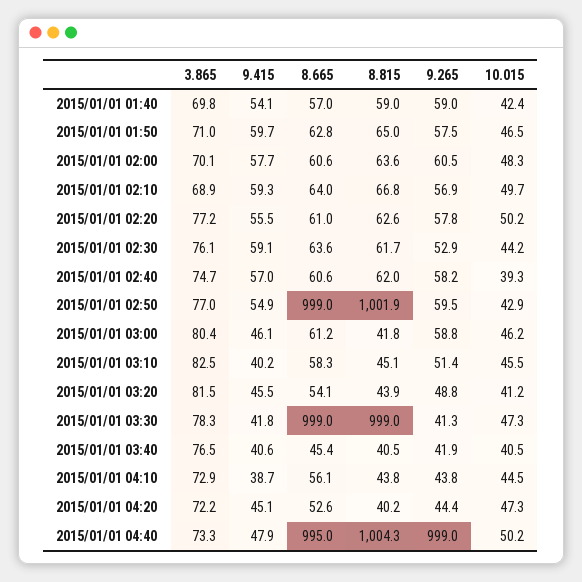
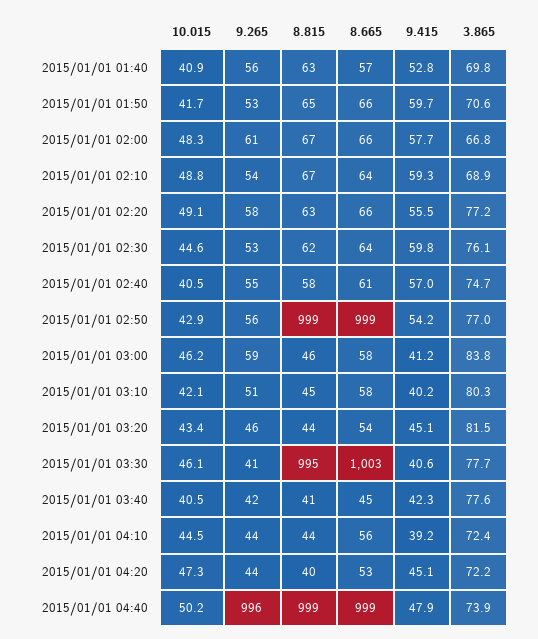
  {
    "3.865": {
      "2015/01/01 01:40": 69.8,
-     "2015/01/01 01:50": 71,
+     "2015/01/01 01:50": 70.6,
-     "2015/01/01 02:00": 70.1,
+     "2015/01/01 02:00": 66.8,
      "2015/01/01 02:10": 68.9,
      "2015/01/01 02:20": 77.2,
      "2015/01/01 02:30": 76.1,
      "2015/01/01 02:40": 74.7,
      "2015/01/01 02:50": 77,
-     "2015/01/01 03:00": 80.4,
+     "2015/01/01 03:00": 83.8,
-     "2015/01/01 03:10": 82.5,
+     "2015/01/01 03:10": 80.3,
      "2015/01/01 03:20": 81.5,
-     "2015/01/01 03:30": 78.3,
+     "2015/01/01 03:30": 77.7,
-     "2015/01/01 03:40": 76.5,
+     "2015/01/01 03:40": 77.6,
-     "2015/01/01 04:10": 72.9,
+     "2015/01/01 04:10": 72.4,
      "2015/01/01 04:20": 72.2,
-     "2015/01/01 04:40": 73.3
+     "2015/01/01 04:40": 73.9
    },
    "9.415": {
-     "2015/01/01 01:40": 54.1,
+     "2015/01/01 01:40": 52.8,
      "2015/01/01 01:50": 59.7,
      "2015/01/01 02:00": 57.7,
      "2015/01/01 02:10": 59.3,
      "2015/01/01 02:20": 55.5,
-     "2015/01/01 02:30": 59.1,
+     "2015/01/01 02:30": 59.8,
      "2015/01/01 02:40": 57,
-     "2015/01/01 02:50": 54.9,
+     "2015/01/01 02:50": 54.2,
-     "2015/01/01 03:00": 46.1,
+     "2015/01/01 03:00": 41.2,
      "2015/01/01 03:10": 40.2,
-     "2015/01/01 03:20": 45.5,
+     "2015/01/01 03:20": 45.1,
-     "2015/01/01 03:30": 41.8,
+     "2015/01/01 03:30": 40.6,
-     "2015/01/01 03:40": 40.6,
+     "2015/01/01 03:40": 42.3,
-     "2015/01/01 04:10": 38.7,
+     "2015/01/01 04:10": 39.2,
      "2015/01/01 04:20": 45.1,
      "2015/01/01 04:40": 47.9
    },
    "8.665": {
      "2015/01/01 01:40": 57,
-     "2015/01/01 01:50": 62.8,
+     "2015/01/01 01:50": 66,
-     "2015/01/01 02:00": 60.6,
+     "2015/01/01 02:00": 66,
      "2015/01/01 02:10": 64,
-     "2015/01/01 02:20": 61,
+     "2015/01/01 02:20": 66,
      "2015/01/01 02:30": 63.6,
      "2015/01/01 02:40": 60.6,
      "2015/01/01 02:50": 999,
-     "2015/01/01 03:00": 61.2,
+     "2015/01/01 03:00": 58,
      "2015/01/01 03:10": 58.3,
      "2015/01/01 03:20": 54.1,
-     "2015/01/01 03:30": 999,
+     "2015/01/01 03:30": 1003,
      "2015/01/01 03:40": 45.4,
      "2015/01/01 04:10": 56.1,
      "2015/01/01 04:20": 52.6,
-     "2015/01/01 04:40": 995
+     "2015/01/01 04:40": 999
    },
    "8.815": {
-     "2015/01/01 01:40": 59,
+     "2015/01/01 01:40": 63,
      "2015/01/01 01:50": 65,
-     "2015/01/01 02:00": 63.6,
+     "2015/01/01 02:00": 67,
      "2015/01/01 02:10": 66.8,
      "2015/01/01 02:20": 62.6,
      "2015/01/01 02:30": 61.7,
-     "2015/01/01 02:40": 62,
+     "2015/01/01 02:40": 58,
-     "2015/01/01 02:50": 1001.9,
+     "2015/01/01 02:50": 999,
-     "2015/01/01 03:00": 41.8,
+     "2015/01/01 03:00": 46,
      "2015/01/01 03:10": 45.1,
      "2015/01/01 03:20": 43.9,
-     "2015/01/01 03:30": 999,
+     "2015/01/01 03:30": 995,
      "2015/01/01 03:40": 40.5,
      "2015/01/01 04:10": 43.8,
      "2015/01/01 04:20": 40.2,
-     "2015/01/01 04:40": 1004.3
+     "2015/01/01 04:40": 999
    },
    "9.265": {
-     "2015/01/01 01:40": 59,
+     "2015/01/01 01:40": 56,
-     "2015/01/01 01:50": 57.5,
+     "2015/01/01 01:50": 53,
      "2015/01/01 02:00": 60.5,
-     "2015/01/01 02:10": 56.9,
+     "2015/01/01 02:10": 54,
      "2015/01/01 02:20": 57.8,
      "2015/01/01 02:30": 52.9,
-     "2015/01/01 02:40": 58.2,
+     "2015/01/01 02:40": 55,
-     "2015/01/01 02:50": 59.5,
+     "2015/01/01 02:50": 56,
      "2015/01/01 03:00": 58.8,
      "2015/01/01 03:10": 51.4,
-     "2015/01/01 03:20": 48.8,
+     "2015/01/01 03:20": 46,
      "2015/01/01 03:30": 41.3,
      "2015/01/01 03:40": 41.9,
      "2015/01/01 04:10": 43.8,
      "2015/01/01 04:20": 44.4,
-     "2015/01/01 04:40": 999
+     "2015/01/01 04:40": 996
    },
    "10.015": {
-     "2015/01/01 01:40": 42.4,
+     "2015/01/01 01:40": 40.9,
-     "2015/01/01 01:50": 46.5,
+     "2015/01/01 01:50": 41.7,
      "2015/01/01 02:00": 48.3,
-     "2015/01/01 02:10": 49.7,
+     "2015/01/01 02:10": 48.8,
-     "2015/01/01 02:20": 50.2,
+     "2015/01/01 02:20": 49.1,
-     "2015/01/01 02:30": 44.2,
+     "2015/01/01 02:30": 44.6,
-     "2015/01/01 02:40": 39.3,
+     "2015/01/01 02:40": 40.5,
      "2015/01/01 02:50": 42.9,
      "2015/01/01 03:00": 46.2,
-     "2015/01/01 03:10": 45.5,
+     "2015/01/01 03:10": 42.1,
-     "2015/01/01 03:20": 41.2,
+     "2015/01/01 03:20": 43.4,
-     "2015/01/01 03:30": 47.3,
+     "2015/01/01 03:30": 46.1,
      "2015/01/01 03:40": 40.5,
      "2015/01/01 04:10": 44.5,
      "2015/01/01 04:20": 47.3,
      "2015/01/01 04:40": 50.2
    }
  }

